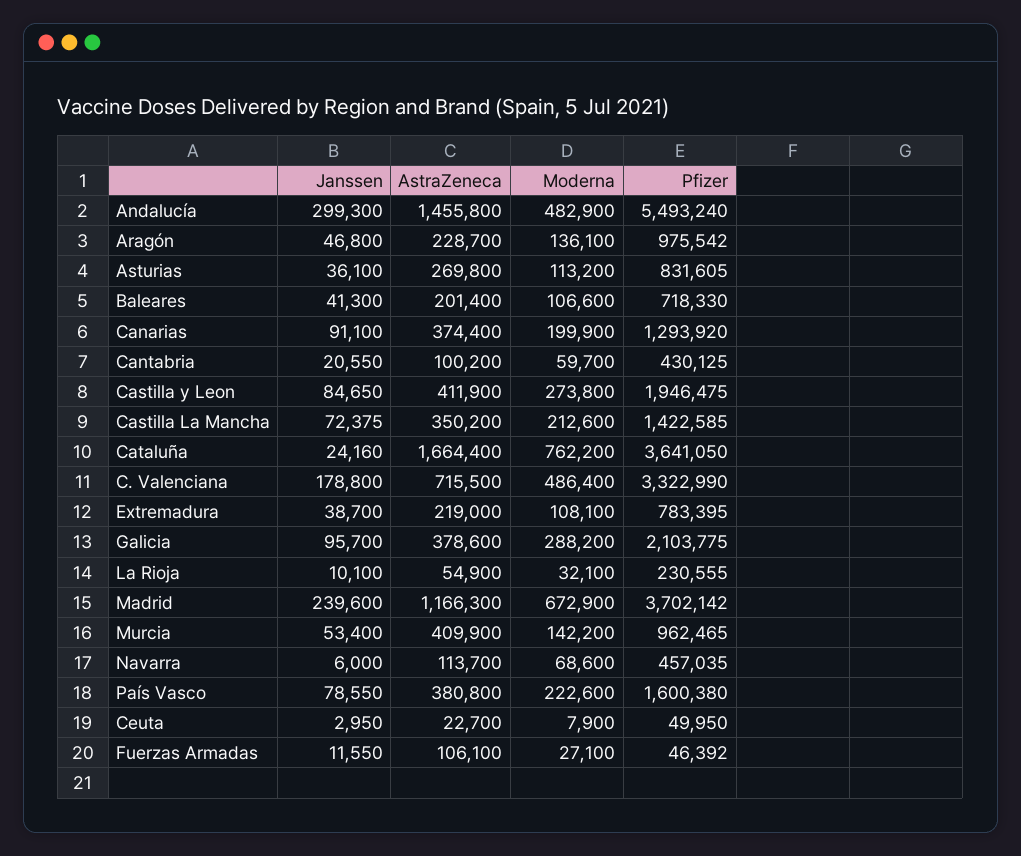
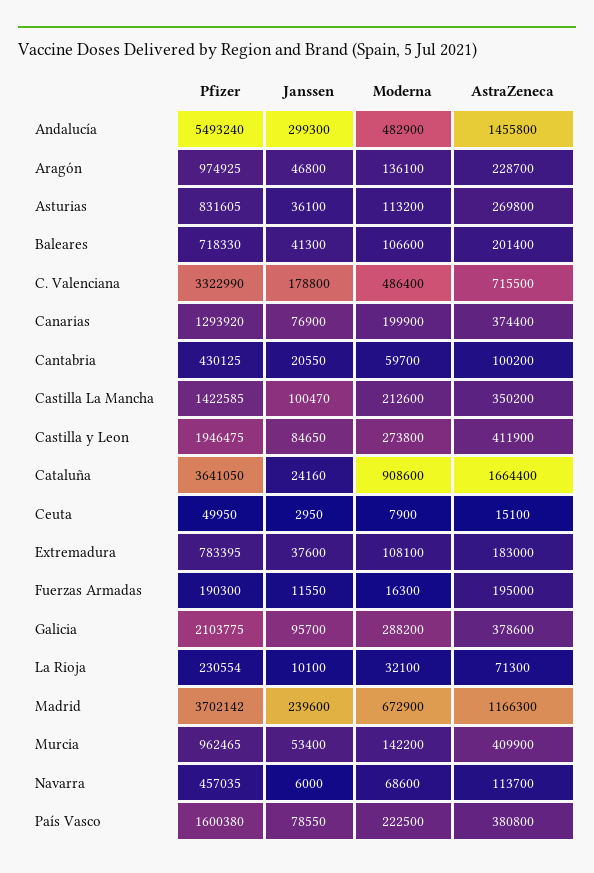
  {
    "Janssen": {
      "Andalucía": 299300,
      "Aragón": 46800,
      "Asturias": 36100,
      "Baleares": 41300,
-     "Canarias": 91100,
+     "Canarias": 76900,
      "Cantabria": 20550,
      "Castilla y Leon": 84650,
-     "Castilla La Mancha": 72375,
+     "Castilla La Mancha": 100470,
      "Cataluña": 24160,
      "C. Valenciana": 178800,
-     "Extremadura": 38700,
+     "Extremadura": 37600,
      "Galicia": 95700,
      "La Rioja": 10100,
      "Madrid": 239600,
      "Murcia": 53400,
      "Navarra": 6000,
      "País Vasco": 78550,
      "Ceuta": 2950,
      "Fuerzas Armadas": 11550
    },
    "AstraZeneca": {
      "Andalucía": 1455800,
      "Aragón": 228700,
      "Asturias": 269800,
      "Baleares": 201400,
      "Canarias": 374400,
      "Cantabria": 100200,
      "Castilla y Leon": 411900,
      "Castilla La Mancha": 350200,
      "Cataluña": 1664400,
      "C. Valenciana": 715500,
-     "Extremadura": 219000,
+     "Extremadura": 183000,
      "Galicia": 378600,
-     "La Rioja": 54900,
+     "La Rioja": 71300,
      "Madrid": 1166300,
      "Murcia": 409900,
      "Navarra": 113700,
      "País Vasco": 380800,
-     "Ceuta": 22700,
+     "Ceuta": 15100,
-     "Fuerzas Armadas": 106100
+     "Fuerzas Armadas": 195000
    },
    "Moderna": {
      "Andalucía": 482900,
      "Aragón": 136100,
      "Asturias": 113200,
      "Baleares": 106600,
      "Canarias": 199900,
      "Cantabria": 59700,
      "Castilla y Leon": 273800,
      "Castilla La Mancha": 212600,
-     "Cataluña": 762200,
+     "Cataluña": 908600,
      "C. Valenciana": 486400,
      "Extremadura": 108100,
      "Galicia": 288200,
      "La Rioja": 32100,
      "Madrid": 672900,
      "Murcia": 142200,
      "Navarra": 68600,
-     "País Vasco": 222600,
+     "País Vasco": 222500,
      "Ceuta": 7900,
-     "Fuerzas Armadas": 27100
+     "Fuerzas Armadas": 16300
    },
    "Pfizer": {
      "Andalucía": 5493240,
-     "Aragón": 975542,
+     "Aragón": 974925,
      "Asturias": 831605,
      "Baleares": 718330,
      "Canarias": 1293920,
      "Cantabria": 430125,
      "Castilla y Leon": 1946475,
      "Castilla La Mancha": 1422585,
      "Cataluña": 3641050,
      "C. Valenciana": 3322990,
      "Extremadura": 783395,
      "Galicia": 2103775,
-     "La Rioja": 230555,
+     "La Rioja": 230554,
      "Madrid": 3702142,
      "Murcia": 962465,
      "Navarra": 457035,
      "País Vasco": 1600380,
      "Ceuta": 49950,
-     "Fuerzas Armadas": 46392
+     "Fuerzas Armadas": 190300
    }
  }

